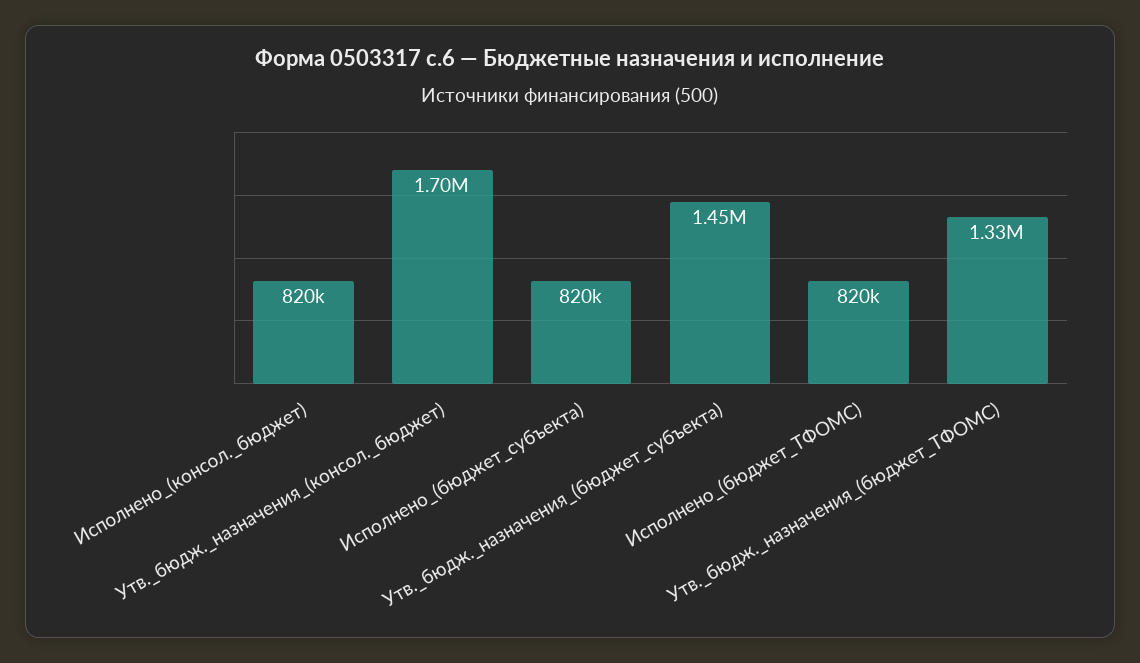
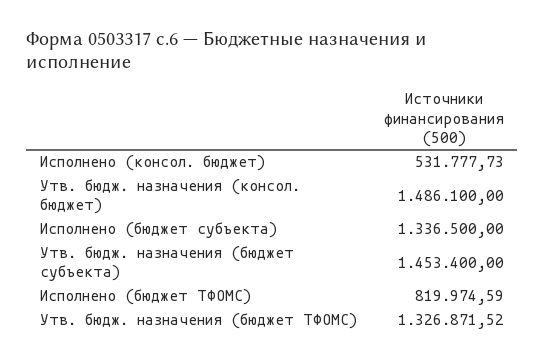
  {
-   "Исполнено_(консол._бюджет)": 820000,
+   "Исполнено_(консол._бюджет)": 531777.73,
-   "Утв._бюдж._назначения_(консол._бюджет)": 1700000,
+   "Утв._бюдж._назначения_(консол._бюджет)": 1486100,
-   "Исполнено_(бюджет_субъекта)": 820000,
+   "Исполнено_(бюджет_субъекта)": 1336500,
    "Утв._бюдж._назначения_(бюджет_субъекта)": 1453400,
    "Исполнено_(бюджет_ТФОМС)": 819974.59,
    "Утв._бюдж._назначения_(бюджет_ТФОМС)": 1326871.52
  }

